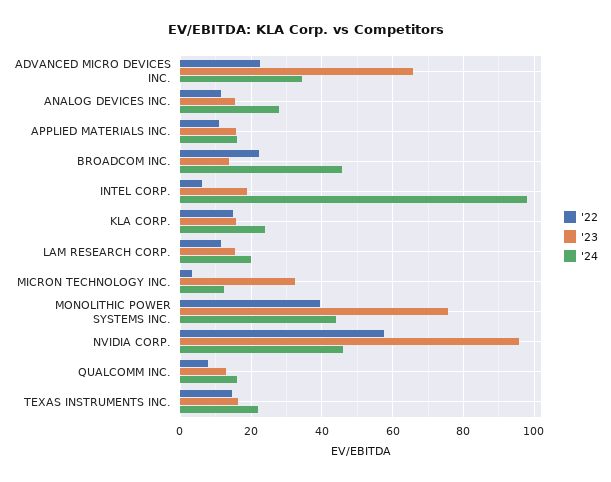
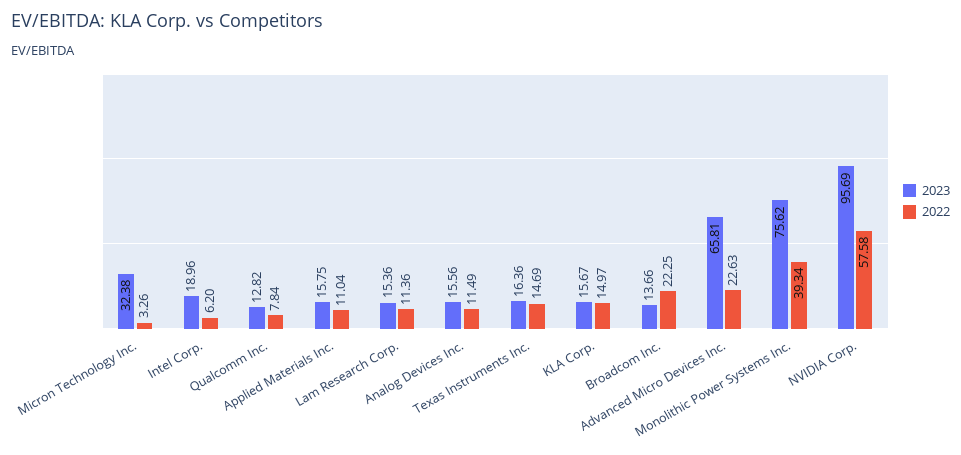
  {
    "'22": {
      "ADVANCED MICRO DEVICES INC.": 22.63,
      "ANALOG DEVICES INC.": 11.49,
      "APPLIED MATERIALS INC.": 11.04,
      "BROADCOM INC.": 22.25,
      "INTEL CORP.": 6.2,
      "KLA CORP.": 14.97,
      "LAM RESEARCH CORP.": 11.36,
      "MICRON TECHNOLOGY INC.": 3.26,
      "MONOLITHIC POWER SYSTEMS INC.": 39.34,
      "NVIDIA CORP.": 57.58,
      "QUALCOMM INC.": 7.84,
      "TEXAS INSTRUMENTS INC.": 14.69
    },
    "'23": {
      "ADVANCED MICRO DEVICES INC.": 65.81,
      "ANALOG DEVICES INC.": 15.56,
      "APPLIED MATERIALS INC.": 15.75,
      "BROADCOM INC.": 13.66,
      "INTEL CORP.": 18.96,
      "KLA CORP.": 15.67,
      "LAM RESEARCH CORP.": 15.36,
      "MICRON TECHNOLOGY INC.": 32.38,
      "MONOLITHIC POWER SYSTEMS INC.": 75.62,
      "NVIDIA CORP.": 95.69,
      "QUALCOMM INC.": 12.82,
      "TEXAS INSTRUMENTS INC.": 16.36
-   },
+   }
-   "'24": {
-     "ADVANCED MICRO DEVICES INC.": 34,
-     "ANALOG DEVICES INC.": 28,
-     "APPLIED MATERIALS INC.": 16,
-     "BROADCOM INC.": 46,
-     "INTEL CORP.": 98,
-     "KLA CORP.": 24,
-     "LAM RESEARCH CORP.": 20,
-     "MICRON TECHNOLOGY INC.": 12,
-     "MONOLITHIC POWER SYSTEMS INC.": 44,
-     "NVIDIA CORP.": 46,
-     "QUALCOMM INC.": 16,
-     "TEXAS INSTRUMENTS INC.": 22
-   }
  }

